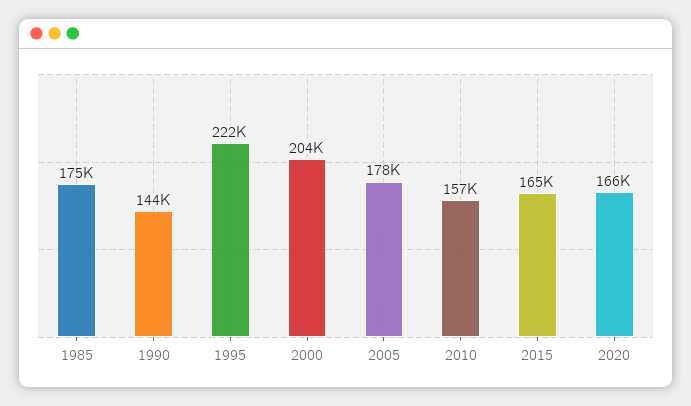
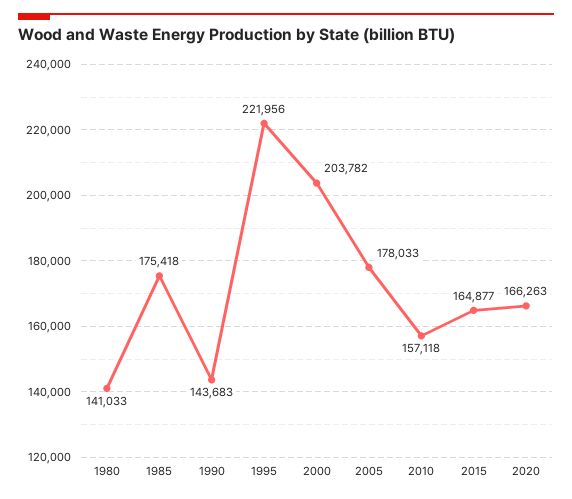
  {
    "1985": 175418,
    "1990": 143683,
    "1995": 221956,
    "2000": 203782,
    "2005": 178033,
    "2010": 157118,
    "2015": 164877,
-   "2020": 166263
+   "2020": 166263,
+   "1980": 141033
  }

